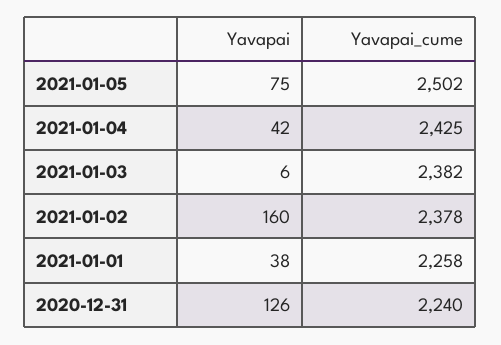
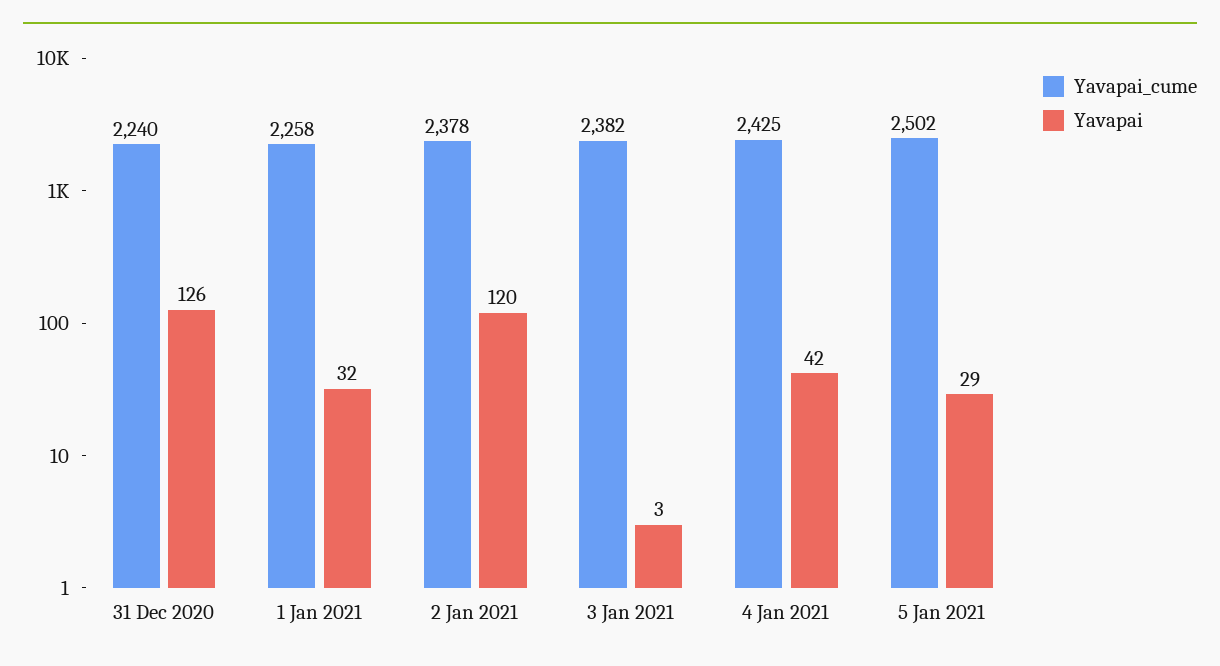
  {
    "Yavapai": {
-     "2021-01-05": 75,
+     "2021-01-05": 29,
      "2021-01-04": 42,
-     "2021-01-03": 6,
+     "2021-01-03": 3,
-     "2021-01-02": 160,
+     "2021-01-02": 120,
-     "2021-01-01": 38,
+     "2021-01-01": 32,
      "2020-12-31": 126
    },
    "Yavapai_cume": {
      "2021-01-05": 2502,
      "2021-01-04": 2425,
      "2021-01-03": 2382,
      "2021-01-02": 2378,
      "2021-01-01": 2258,
      "2020-12-31": 2240
    }
  }

